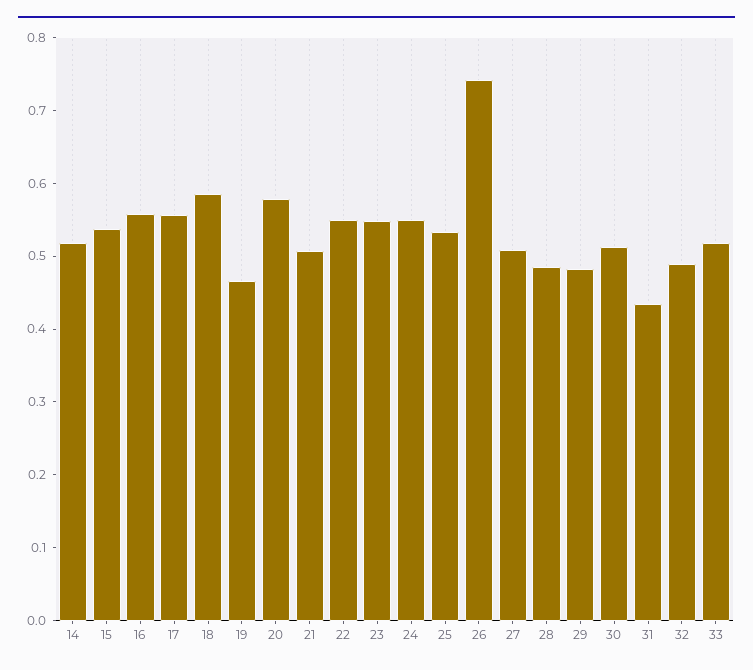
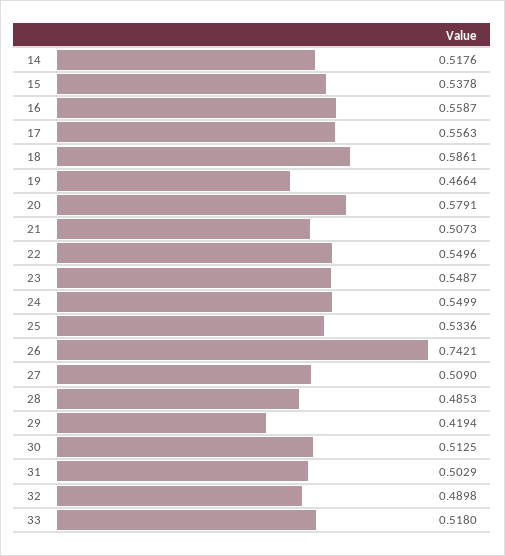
  {
    "14": 0.5176,
    "15": 0.5378,
    "16": 0.5587,
    "17": 0.5563,
    "18": 0.5861,
    "19": 0.4664,
    "20": 0.5791,
    "21": 0.5073,
    "22": 0.5496,
    "23": 0.5487,
    "24": 0.5499,
    "25": 0.5336,
    "26": 0.7421,
    "27": 0.509,
    "28": 0.4853,
-   "29": 0.48,
+   "29": 0.4194,
    "30": 0.5125,
-   "31": 0.44,
+   "31": 0.5029,
    "32": 0.4898,
    "33": 0.518
  }

